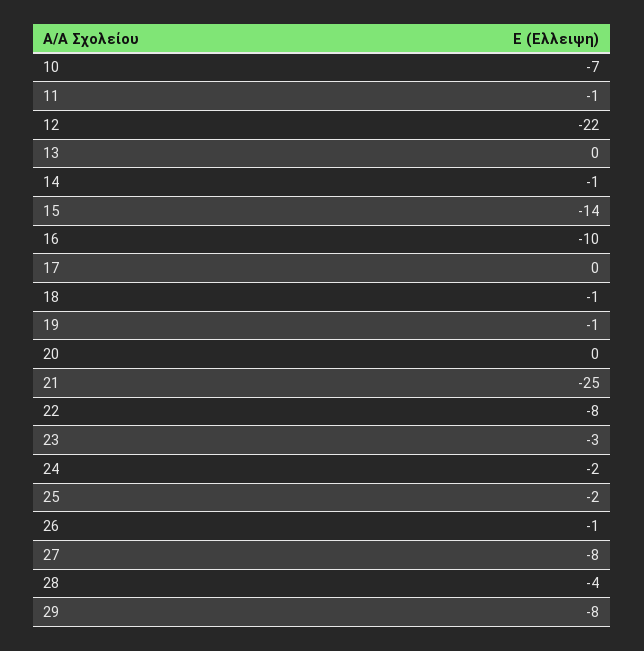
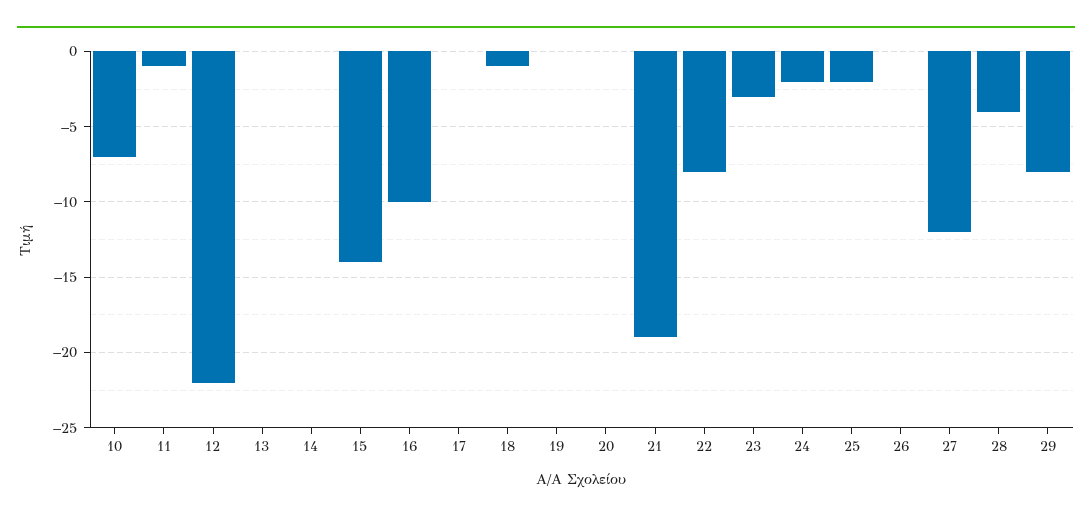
  {
    "10": -7,
    "11": -1,
    "12": -22,
    "13": 0,
-   "14": -1,
+   "14": 0,
    "15": -14,
    "16": -10,
    "17": 0,
    "18": -1,
-   "19": -1,
+   "19": 0,
    "20": 0,
-   "21": -25,
+   "21": -19,
    "22": -8,
    "23": -3,
    "24": -2,
    "25": -2,
-   "26": -1,
+   "26": 0,
-   "27": -8,
+   "27": -12,
    "28": -4,
    "29": -8
  }

